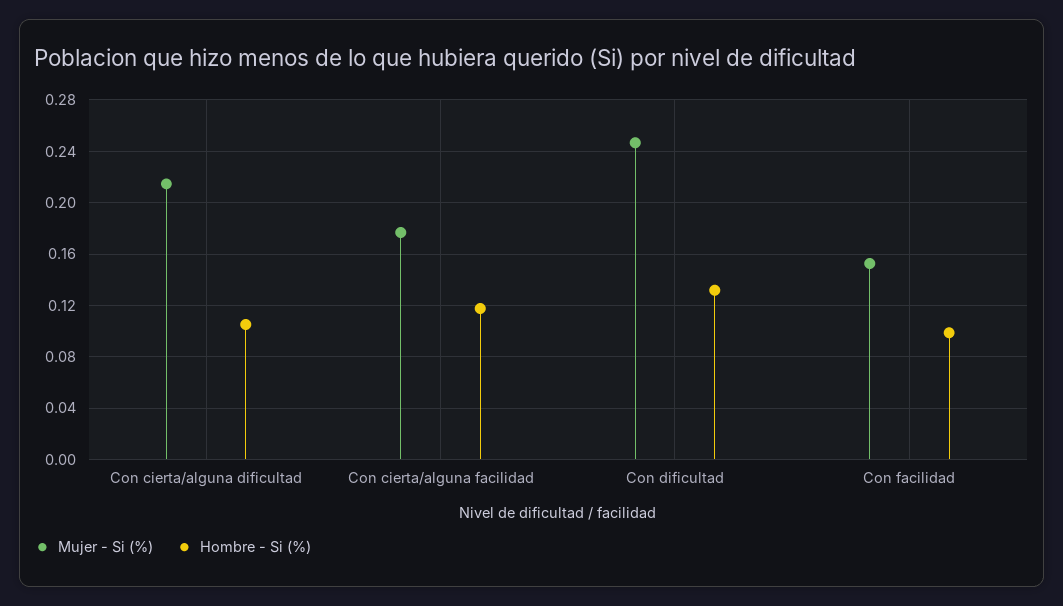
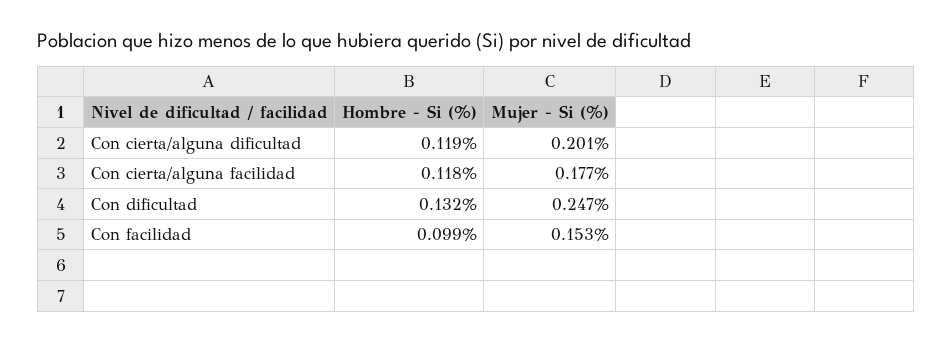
  {
    "Mujer - Si (%)": {
-     "Con cierta/alguna dificultad": 0.215,
+     "Con cierta/alguna dificultad": 0.201,
      "Con cierta/alguna facilidad": 0.177,
      "Con dificultad": 0.247,
      "Con facilidad": 0.153
    },
    "Hombre - Si (%)": {
-     "Con cierta/alguna dificultad": 0.105,
+     "Con cierta/alguna dificultad": 0.119,
      "Con cierta/alguna facilidad": 0.118,
      "Con dificultad": 0.132,
      "Con facilidad": 0.099
    }
  }

